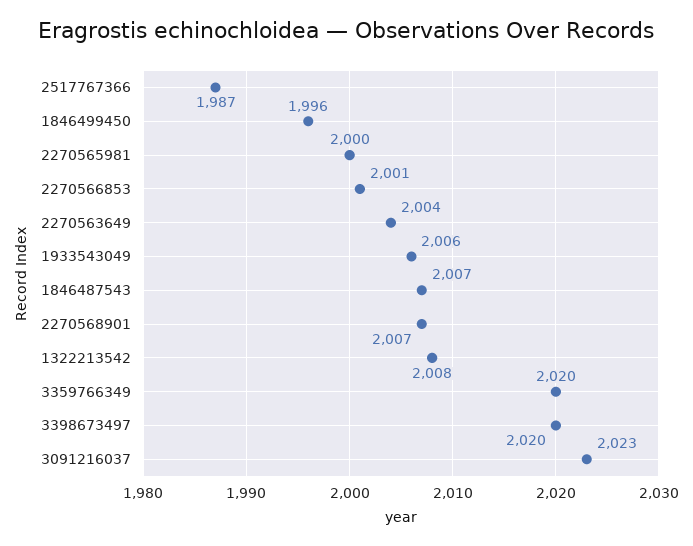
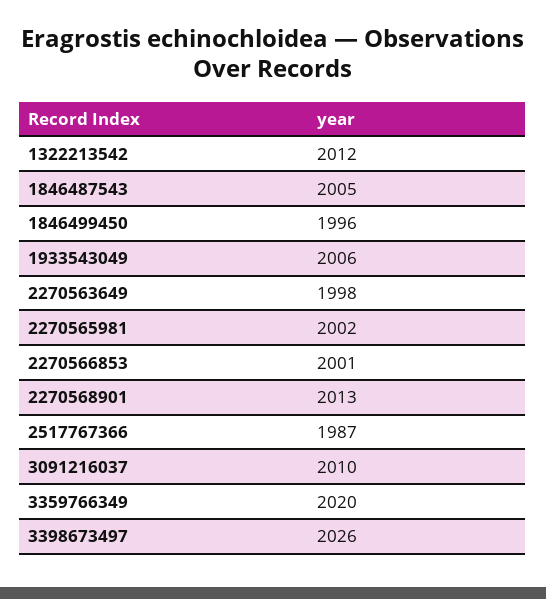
  {
    "2517767366": 1987,
    "1846499450": 1996,
-   "2270565981": 2000,
+   "2270565981": 2002,
    "2270566853": 2001,
-   "2270563649": 2004,
+   "2270563649": 1998,
    "1933543049": 2006,
-   "1846487543": 2007,
+   "1846487543": 2005,
-   "2270568901": 2007,
+   "2270568901": 2013,
-   "1322213542": 2008,
+   "1322213542": 2012,
    "3359766349": 2020,
-   "3398673497": 2020,
+   "3398673497": 2026,
-   "3091216037": 2023
+   "3091216037": 2010
  }

